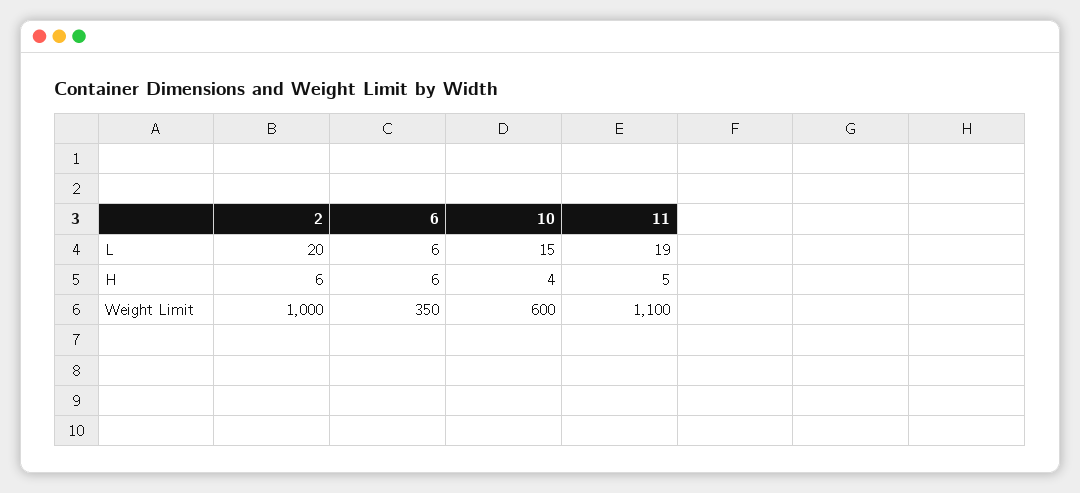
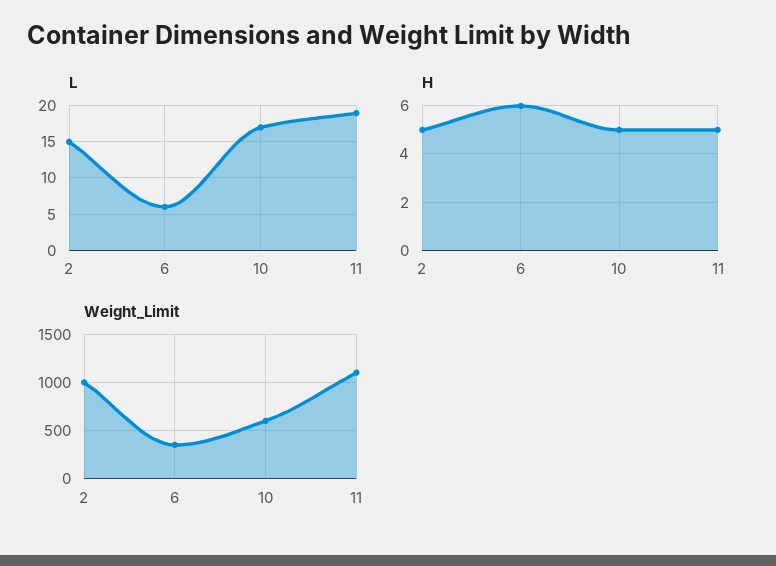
  {
    "L": {
-     "2": 20,
+     "2": 15,
      "6": 6,
-     "10": 15,
+     "10": 17,
      "11": 19
    },
    "H": {
-     "2": 6,
+     "2": 5,
      "6": 6,
-     "10": 4,
+     "10": 5,
      "11": 5
    },
    "Weight Limit": {
      "2": 1000,
      "6": 350,
      "10": 600,
      "11": 1100
    }
  }

